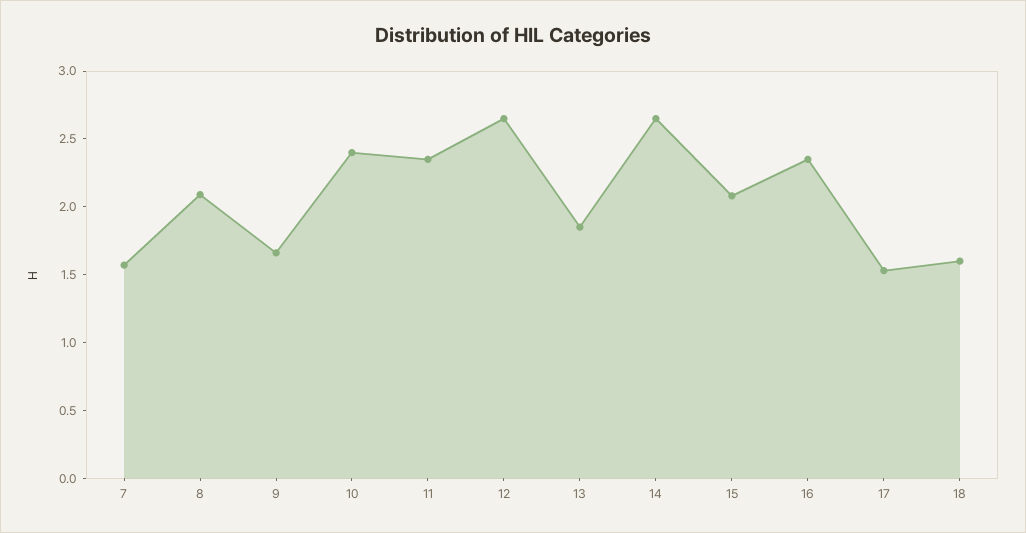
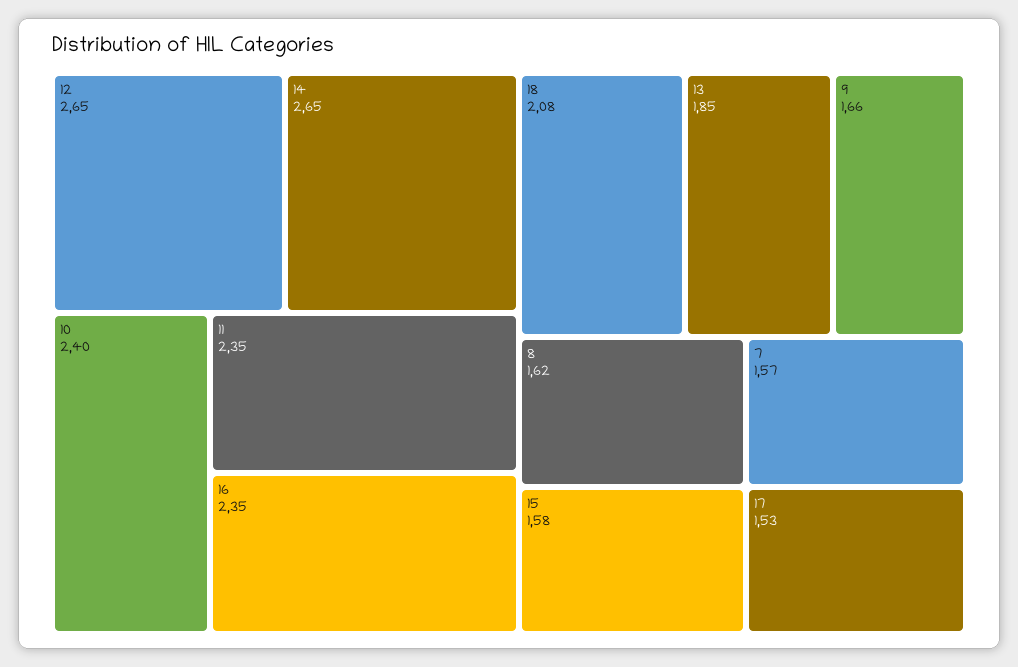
  {
    "7": 1.57,
-   "8": 2.1,
+   "8": 1.62,
    "9": 1.66,
    "10": 2.4,
    "11": 2.35,
    "12": 2.65,
    "13": 1.85,
    "14": 2.65,
-   "15": 2.1,
+   "15": 1.58,
    "16": 2.35,
    "17": 1.53,
-   "18": 1.6
+   "18": 2.08
  }

